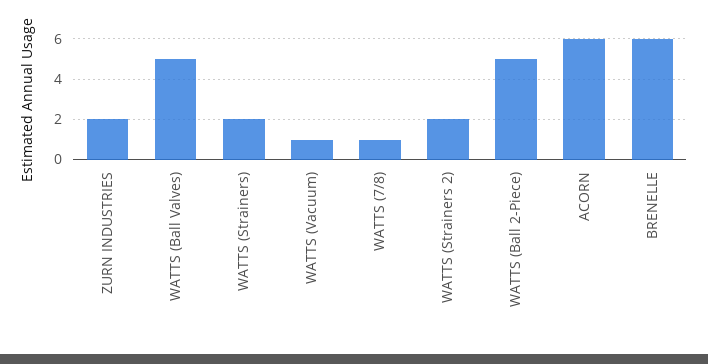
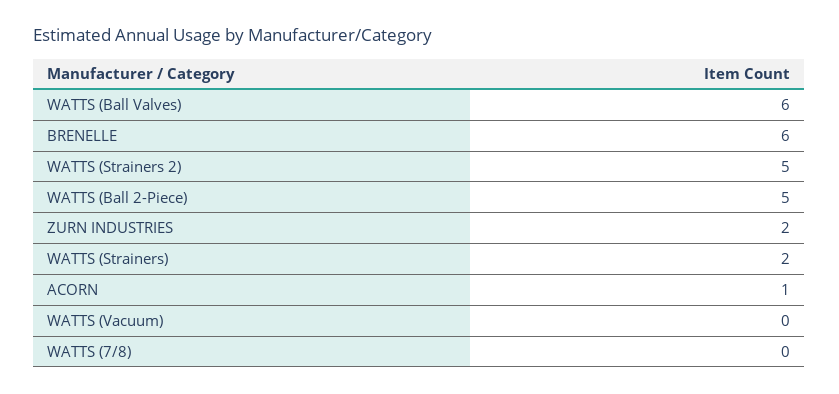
  {
    "ZURN INDUSTRIES": 2,
-   "WATTS (Ball Valves)": 5,
+   "WATTS (Ball Valves)": 6,
    "WATTS (Strainers)": 2,
-   "WATTS (Vacuum)": 1,
+   "WATTS (Vacuum)": 0,
-   "WATTS (7/8)": 1,
+   "WATTS (7/8)": 0,
-   "WATTS (Strainers 2)": 2,
+   "WATTS (Strainers 2)": 5,
    "WATTS (Ball 2-Piece)": 5,
-   "ACORN": 6,
+   "ACORN": 1,
    "BRENELLE": 6
  }

